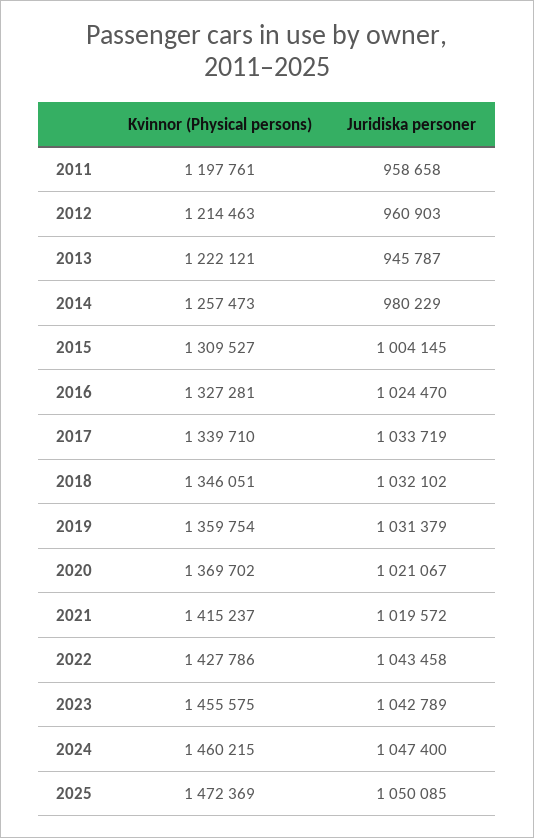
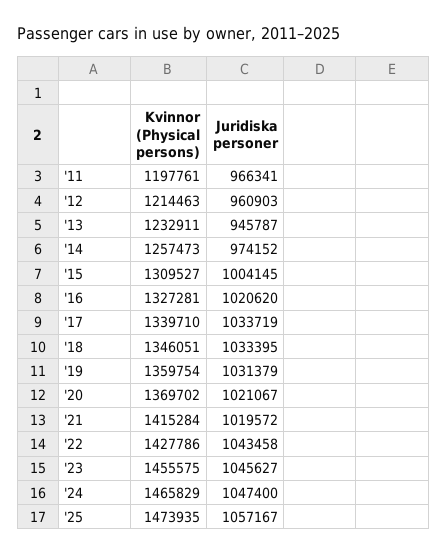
  {
    "Kvinnor (Physical persons)": {
      "2011": 1197761,
      "2012": 1214463,
-     "2013": 1222121,
+     "2013": 1232911,
      "2014": 1257473,
      "2015": 1309527,
      "2016": 1327281,
      "2017": 1339710,
      "2018": 1346051,
      "2019": 1359754,
      "2020": 1369702,
-     "2021": 1415237,
+     "2021": 1415284,
      "2022": 1427786,
      "2023": 1455575,
-     "2024": 1460215,
+     "2024": 1465829,
-     "2025": 1472369
+     "2025": 1473935
    },
    "Juridiska personer": {
-     "2011": 958658,
+     "2011": 966341,
      "2012": 960903,
      "2013": 945787,
-     "2014": 980229,
+     "2014": 974152,
      "2015": 1004145,
-     "2016": 1024470,
+     "2016": 1020620,
      "2017": 1033719,
-     "2018": 1032102,
+     "2018": 1033395,
      "2019": 1031379,
      "2020": 1021067,
      "2021": 1019572,
      "2022": 1043458,
-     "2023": 1042789,
+     "2023": 1045627,
      "2024": 1047400,
-     "2025": 1050085
+     "2025": 1057167
    }
  }

